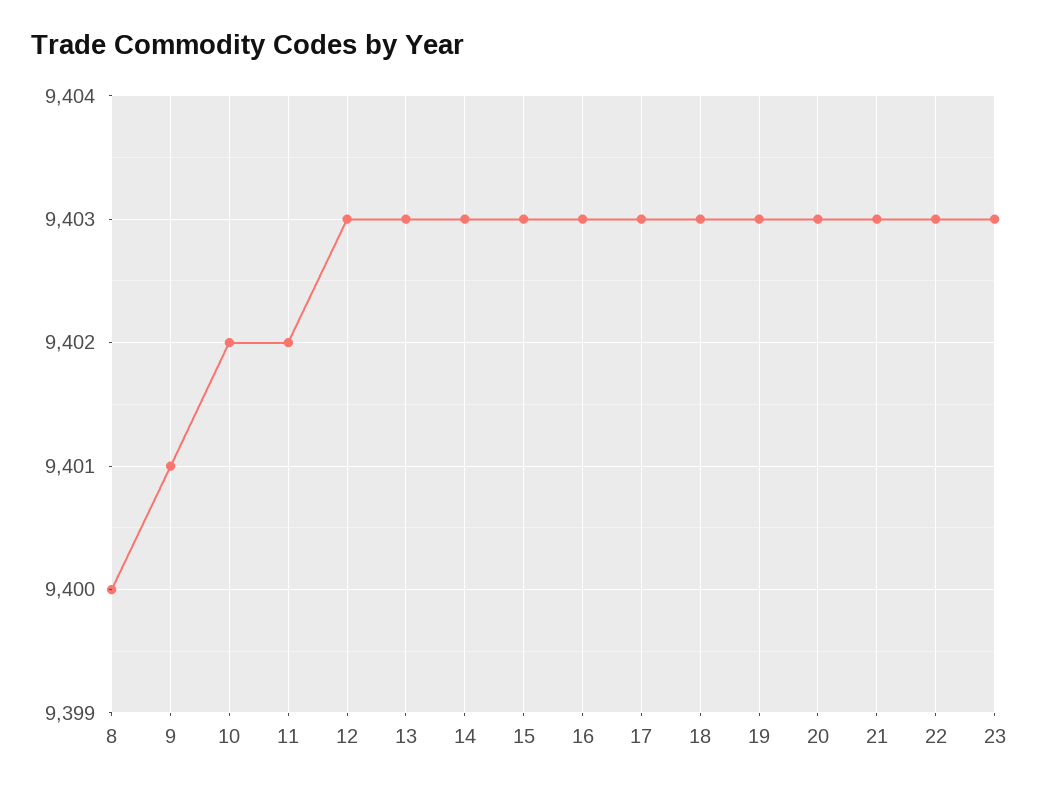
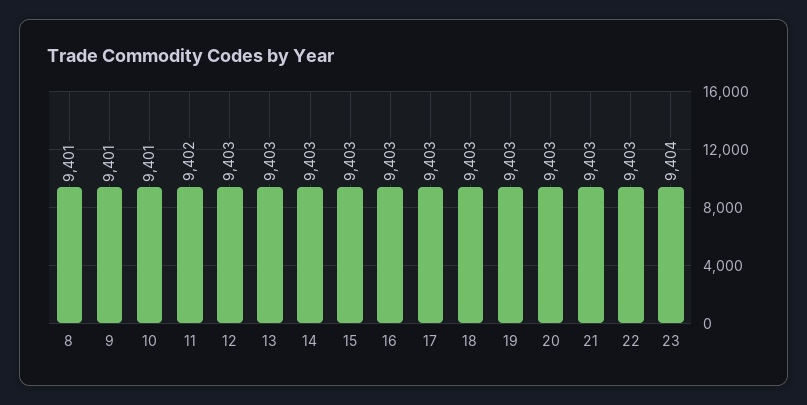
  {
-   "8": 9400,
+   "8": 9401,
    "9": 9401,
-   "10": 9402,
+   "10": 9401,
    "11": 9402,
    "12": 9403,
    "13": 9403,
    "14": 9403,
    "15": 9403,
    "16": 9403,
    "17": 9403,
    "18": 9403,
    "19": 9403,
    "20": 9403,
    "21": 9403,
    "22": 9403,
-   "23": 9403
+   "23": 9404
  }

